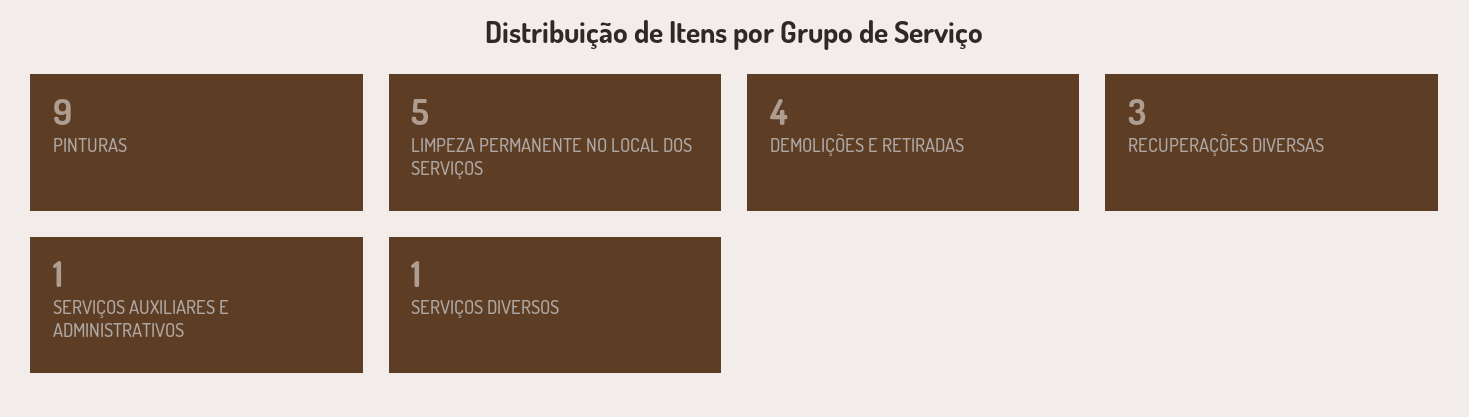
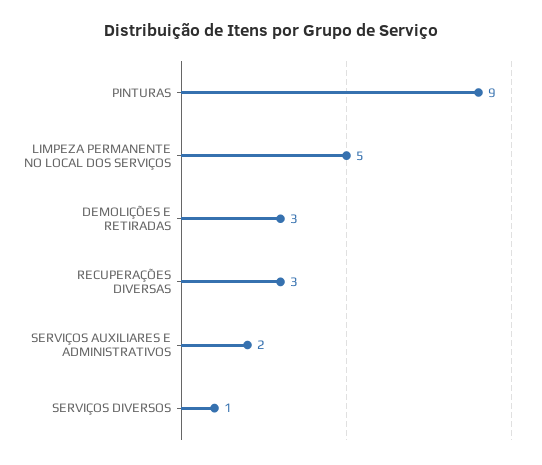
  {
    "PINTURAS": 9,
    "LIMPEZA PERMANENTE NO LOCAL DOS SERVIÇOS": 5,
-   "DEMOLIÇÕES E RETIRADAS": 4,
+   "DEMOLIÇÕES E RETIRADAS": 3,
    "RECUPERAÇÕES DIVERSAS": 3,
-   "SERVIÇOS AUXILIARES E ADMINISTRATIVOS": 1,
+   "SERVIÇOS AUXILIARES E ADMINISTRATIVOS": 2,
    "SERVIÇOS DIVERSOS": 1
  }

